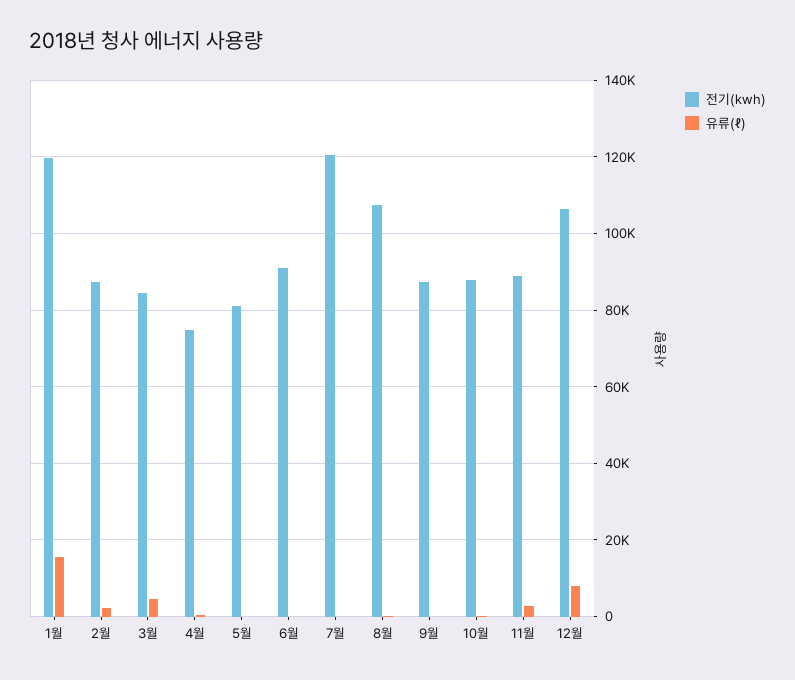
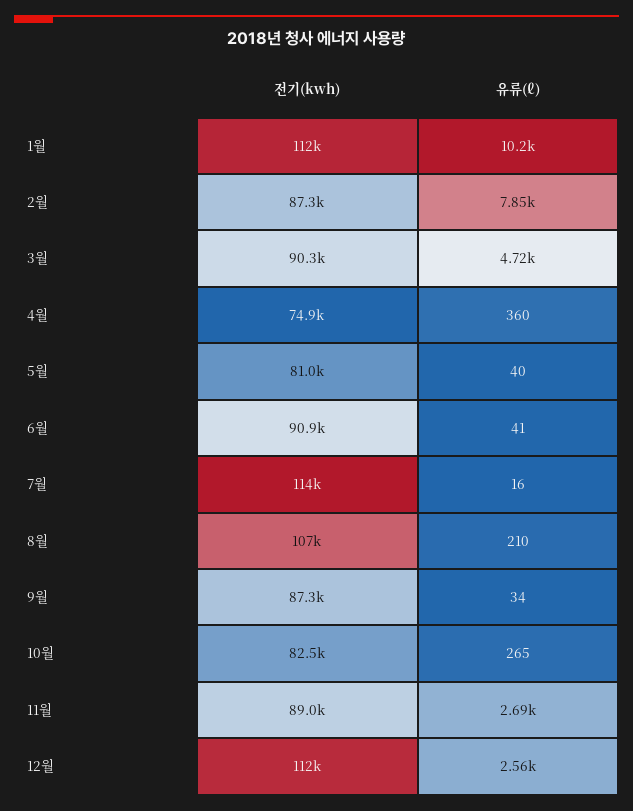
  {
    "전기(kwh)": {
-     "1월": 120000,
+     "1월": 112000,
      "2월": 87300,
-     "3월": 84000,
+     "3월": 90300,
      "4월": 74900,
      "5월": 81000,
      "6월": 90900,
-     "7월": 120000,
+     "7월": 114000,
      "8월": 107000,
      "9월": 87300,
-     "10월": 88000,
+     "10월": 82500,
      "11월": 89000,
-     "12월": 106000
+     "12월": 112000
    },
    "유류(ℓ)": {
-     "1월": 16000,
+     "1월": 10200,
-     "2월": 2000,
+     "2월": 7850,
      "3월": 4720,
      "4월": 360,
      "5월": 40,
      "6월": 41,
      "7월": 16,
      "8월": 210,
      "9월": 34,
      "10월": 265,
      "11월": 2690,
-     "12월": 8000
+     "12월": 2560
    }
  }

